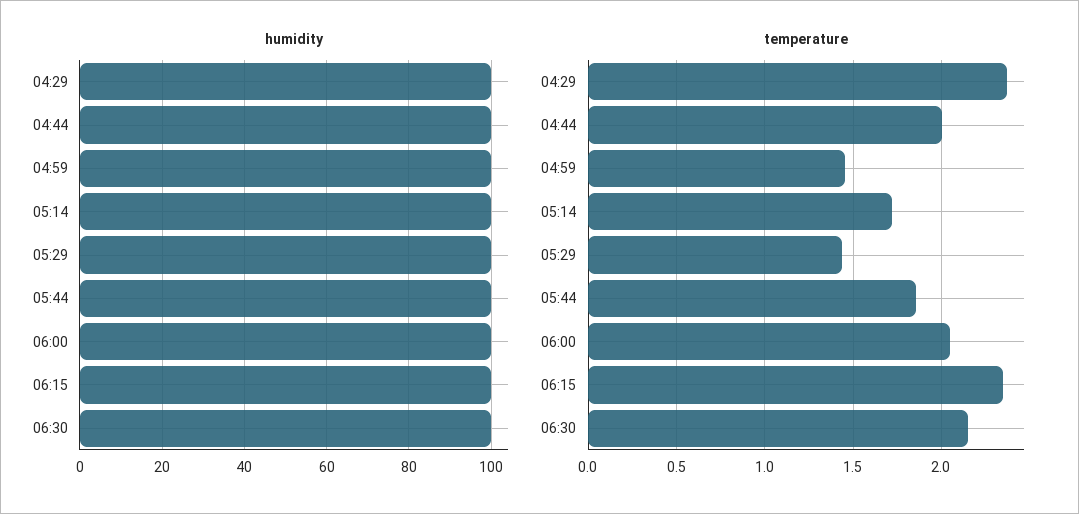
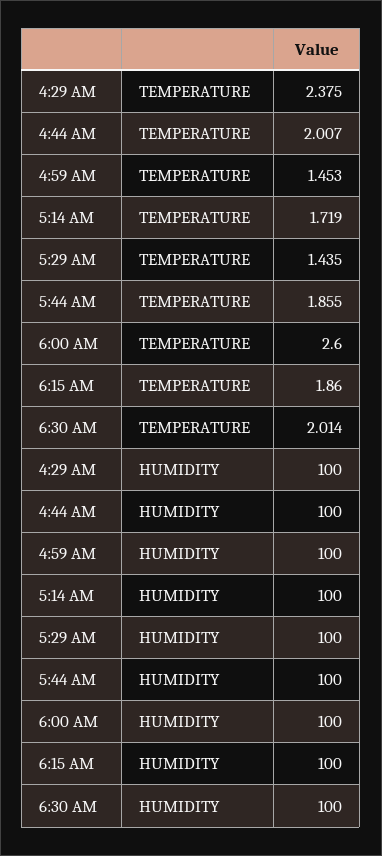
  {
    "humidity": {
      "04:29": 100,
      "04:44": 100,
      "04:59": 100,
      "05:14": 100,
      "05:29": 100,
      "05:44": 100,
      "06:00": 100,
      "06:15": 100,
      "06:30": 100
    },
    "temperature": {
      "04:29": 2.375,
      "04:44": 2.007,
      "04:59": 1.453,
      "05:14": 1.719,
      "05:29": 1.435,
      "05:44": 1.855,
-     "06:00": 2.05,
+     "06:00": 2.6,
-     "06:15": 2.35,
+     "06:15": 1.86,
-     "06:30": 2.15
+     "06:30": 2.014
    }
  }

